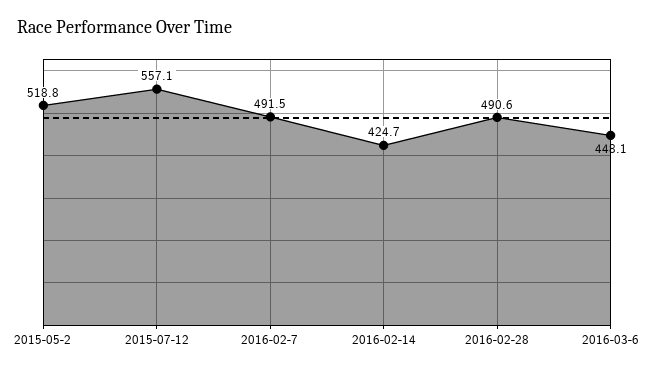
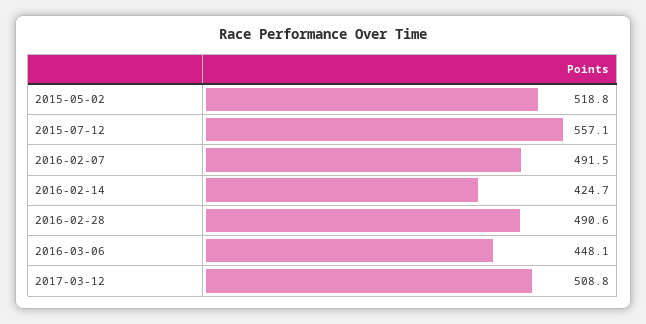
  {
    "2015-05-2": 518.8,
    "2015-07-12": 557.1,
    "2016-02-7": 491.5,
    "2016-02-14": 424.7,
    "2016-02-28": 490.6,
-   "2016-03-6": 448.1
+   "2016-03-6": 448.1,
+   "2017-03-12": 508.8
  }

